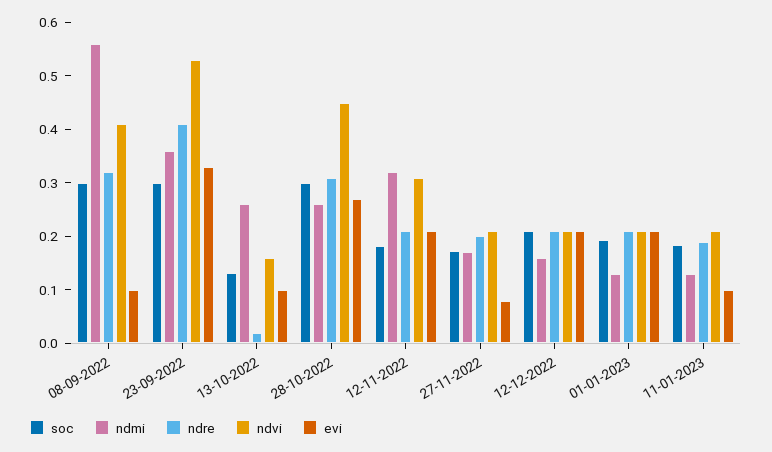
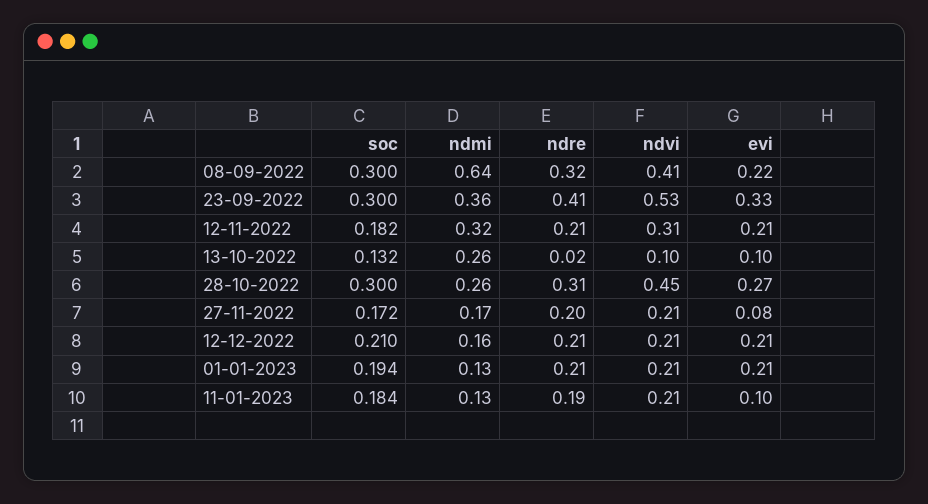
  {
    "soc": {
      "08-09-2022": 0.3,
      "23-09-2022": 0.3,
      "13-10-2022": 0.132,
      "28-10-2022": 0.3,
      "12-11-2022": 0.182,
      "27-11-2022": 0.172,
      "12-12-2022": 0.21,
      "01-01-2023": 0.194,
      "11-01-2023": 0.184
    },
    "ndmi": {
-     "08-09-2022": 0.56,
+     "08-09-2022": 0.64,
      "23-09-2022": 0.36,
      "13-10-2022": 0.26,
      "28-10-2022": 0.26,
      "12-11-2022": 0.32,
      "27-11-2022": 0.17,
      "12-12-2022": 0.16,
      "01-01-2023": 0.13,
      "11-01-2023": 0.13
    },
    "ndre": {
      "08-09-2022": 0.32,
      "23-09-2022": 0.41,
      "13-10-2022": 0.02,
      "28-10-2022": 0.31,
      "12-11-2022": 0.21,
      "27-11-2022": 0.2,
      "12-12-2022": 0.21,
      "01-01-2023": 0.21,
      "11-01-2023": 0.19
    },
    "ndvi": {
      "08-09-2022": 0.41,
      "23-09-2022": 0.53,
-     "13-10-2022": 0.16,
+     "13-10-2022": 0.1,
      "28-10-2022": 0.45,
      "12-11-2022": 0.31,
      "27-11-2022": 0.21,
      "12-12-2022": 0.21,
      "01-01-2023": 0.21,
      "11-01-2023": 0.21
    },
    "evi": {
-     "08-09-2022": 0.1,
+     "08-09-2022": 0.22,
      "23-09-2022": 0.33,
      "13-10-2022": 0.1,
      "28-10-2022": 0.27,
      "12-11-2022": 0.21,
      "27-11-2022": 0.08,
      "12-12-2022": 0.21,
      "01-01-2023": 0.21,
      "11-01-2023": 0.1
    }
  }

